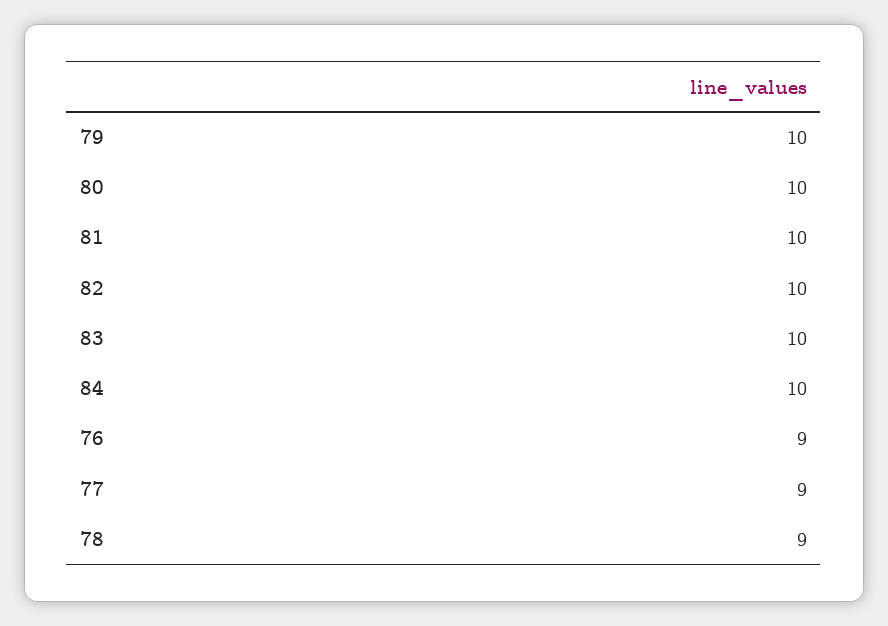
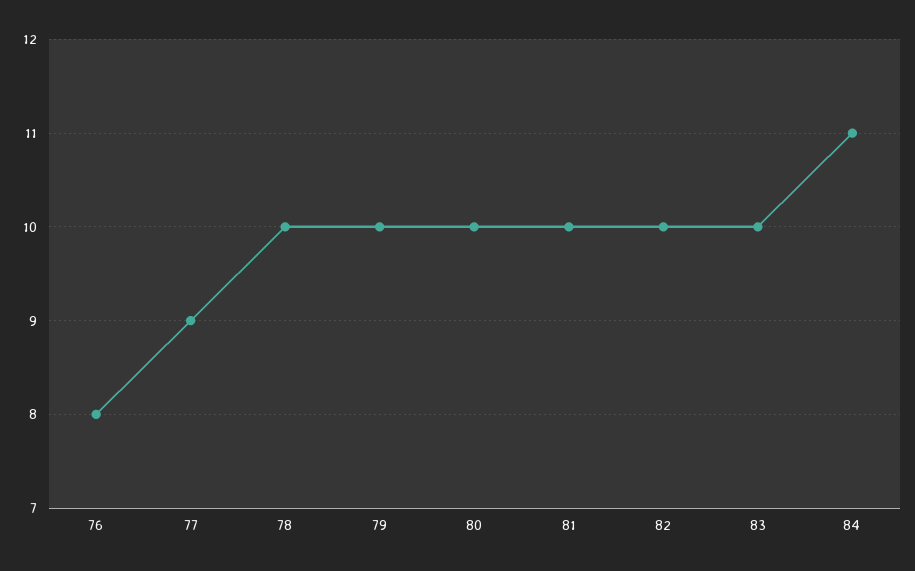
  {
    "79": 10,
    "80": 10,
    "81": 10,
    "82": 10,
    "83": 10,
-   "84": 10,
+   "84": 11,
-   "76": 9,
+   "76": 8,
    "77": 9,
-   "78": 9
+   "78": 10
  }

